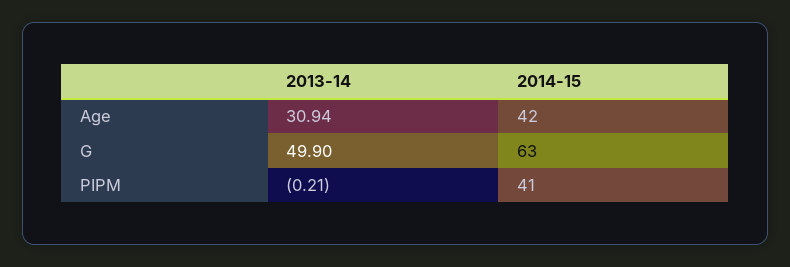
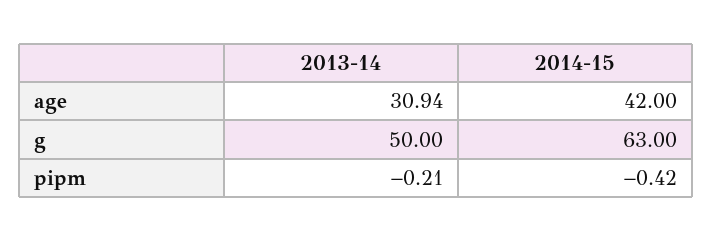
  {
    "2013-14": {
      "Age": 30.94,
-     "G": 49.9,
+     "G": 50,
      "PIPM": -0.21
    },
    "2014-15": {
      "Age": 42,
      "G": 63,
-     "PIPM": 41
+     "PIPM": -0.42
    }
  }

